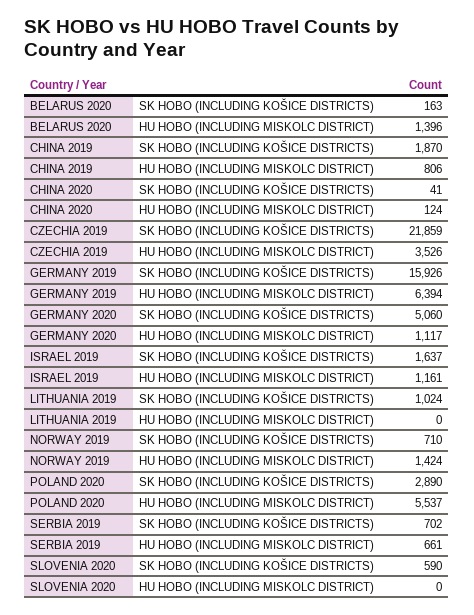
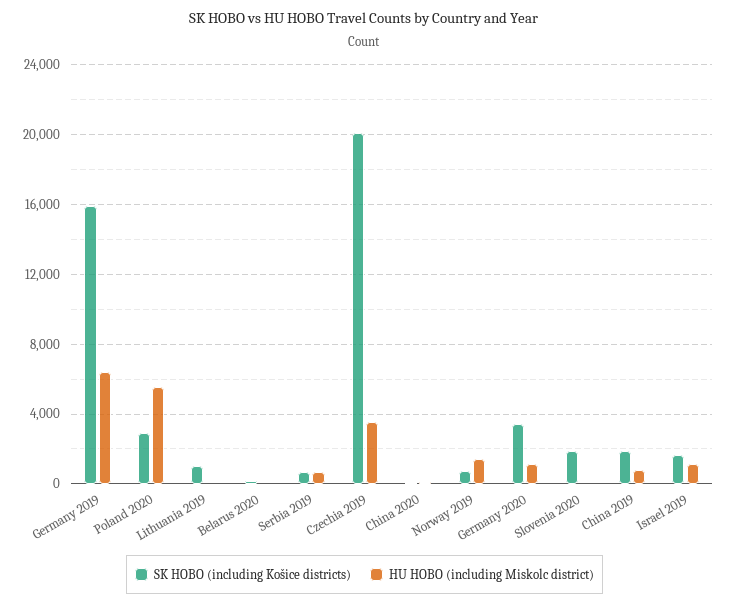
  {
    "SK HOBO (INCLUDING KOŠICE DISTRICTS)": {
      "BELARUS 2020": 163,
      "CHINA 2019": 1870,
      "CHINA 2020": 41,
-     "CZECHIA 2019": 21859,
+     "CZECHIA 2019": 20000,
      "GERMANY 2019": 15926,
-     "GERMANY 2020": 5060,
+     "GERMANY 2020": 3500,
      "ISRAEL 2019": 1637,
      "LITHUANIA 2019": 1024,
      "NORWAY 2019": 710,
      "POLAND 2020": 2890,
      "SERBIA 2019": 702,
-     "SLOVENIA 2020": 590
+     "SLOVENIA 2020": 2000
    },
    "HU HOBO (INCLUDING MISKOLC DISTRICT)": {
-     "BELARUS 2020": 1396,
+     "BELARUS 2020": 0,
      "CHINA 2019": 806,
      "CHINA 2020": 124,
      "CZECHIA 2019": 3526,
      "GERMANY 2019": 6394,
      "GERMANY 2020": 1117,
      "ISRAEL 2019": 1161,
      "LITHUANIA 2019": 0,
      "NORWAY 2019": 1424,
      "POLAND 2020": 5537,
      "SERBIA 2019": 661,
      "SLOVENIA 2020": 0
    }
  }

